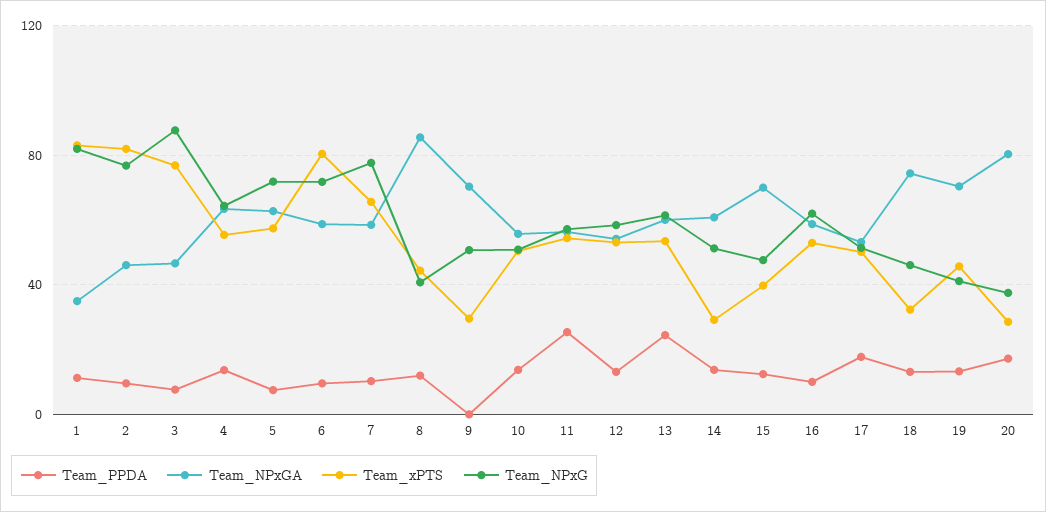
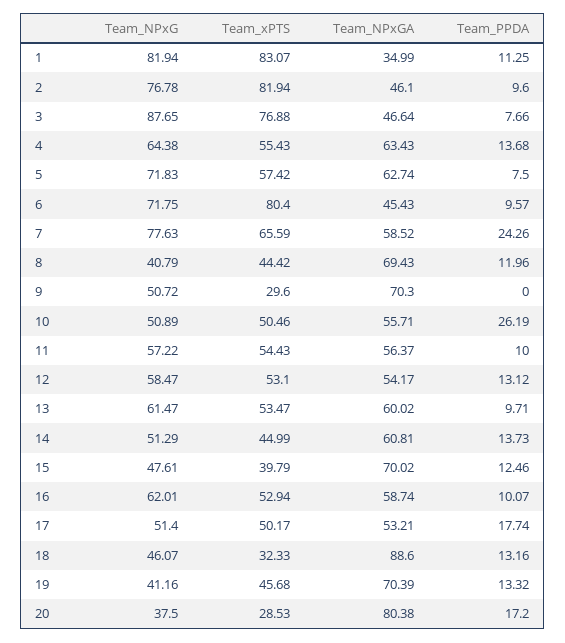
  {
    "Team_PPDA": {
      "1": 11.25,
      "2": 9.6,
      "3": 7.66,
      "4": 13.68,
      "5": 7.5,
      "6": 9.57,
-     "7": 10,
+     "7": 24.26,
      "8": 11.96,
      "9": 0,
-     "10": 15,
+     "10": 26.19,
-     "11": 25,
+     "11": 10,
      "12": 13.12,
-     "13": 25,
+     "13": 9.71,
      "14": 13.73,
      "15": 12.46,
      "16": 10.07,
      "17": 17.74,
      "18": 13.16,
      "19": 13.32,
      "20": 17.2
    },
    "Team_NPxGA": {
      "1": 34.99,
      "2": 46.1,
      "3": 46.64,
      "4": 63.43,
      "5": 62.74,
-     "6": 60,
+     "6": 45.43,
      "7": 58.52,
-     "8": 85,
+     "8": 69.43,
      "9": 70.3,
      "10": 55.71,
      "11": 56.37,
      "12": 54.17,
      "13": 60.02,
      "14": 60.81,
      "15": 70.02,
      "16": 58.74,
      "17": 53.21,
-     "18": 75,
+     "18": 88.6,
      "19": 70.39,
      "20": 80.38
    },
    "Team_xPTS": {
      "1": 83.07,
      "2": 81.94,
      "3": 76.88,
      "4": 55.43,
      "5": 57.42,
      "6": 80.4,
      "7": 65.59,
      "8": 44.42,
      "9": 29.6,
      "10": 50.46,
      "11": 54.43,
      "12": 53.1,
      "13": 53.47,
-     "14": 30,
+     "14": 44.99,
      "15": 39.79,
      "16": 52.94,
      "17": 50.17,
      "18": 32.33,
      "19": 45.68,
      "20": 28.53
    },
    "Team_NPxG": {
      "1": 81.94,
      "2": 76.78,
      "3": 87.65,
      "4": 64.38,
      "5": 71.83,
      "6": 71.75,
      "7": 77.63,
      "8": 40.79,
      "9": 50.72,
      "10": 50.89,
      "11": 57.22,
      "12": 58.47,
      "13": 61.47,
      "14": 51.29,
      "15": 47.61,
      "16": 62.01,
      "17": 51.4,
      "18": 46.07,
      "19": 41.16,
      "20": 37.5
    }
  }

